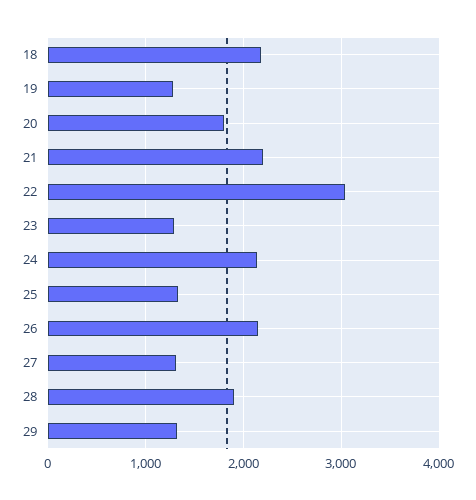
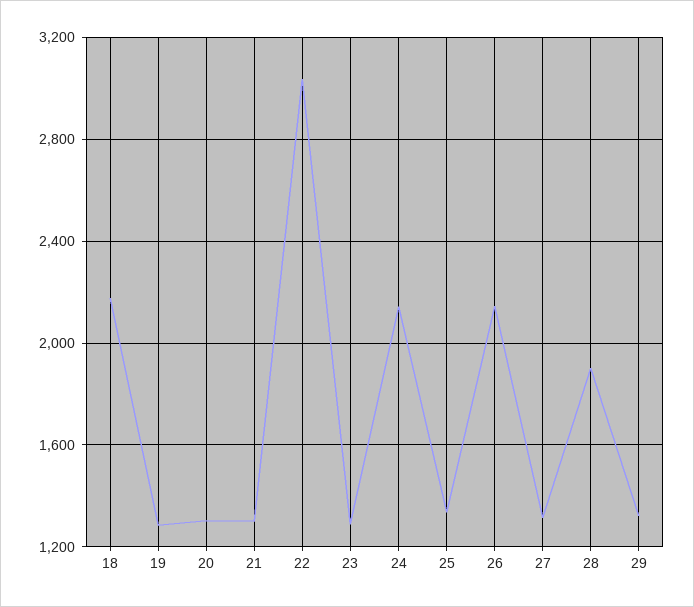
  {
    "18": 2200,
    "19": 1300,
-   "20": 1800,
+   "20": 1300,
-   "21": 2200,
+   "21": 1300,
    "22": 3050,
    "23": 1300,
    "24": 2150,
    "25": 1350,
    "26": 2150,
    "27": 1300,
    "28": 1900,
    "29": 1300
  }

